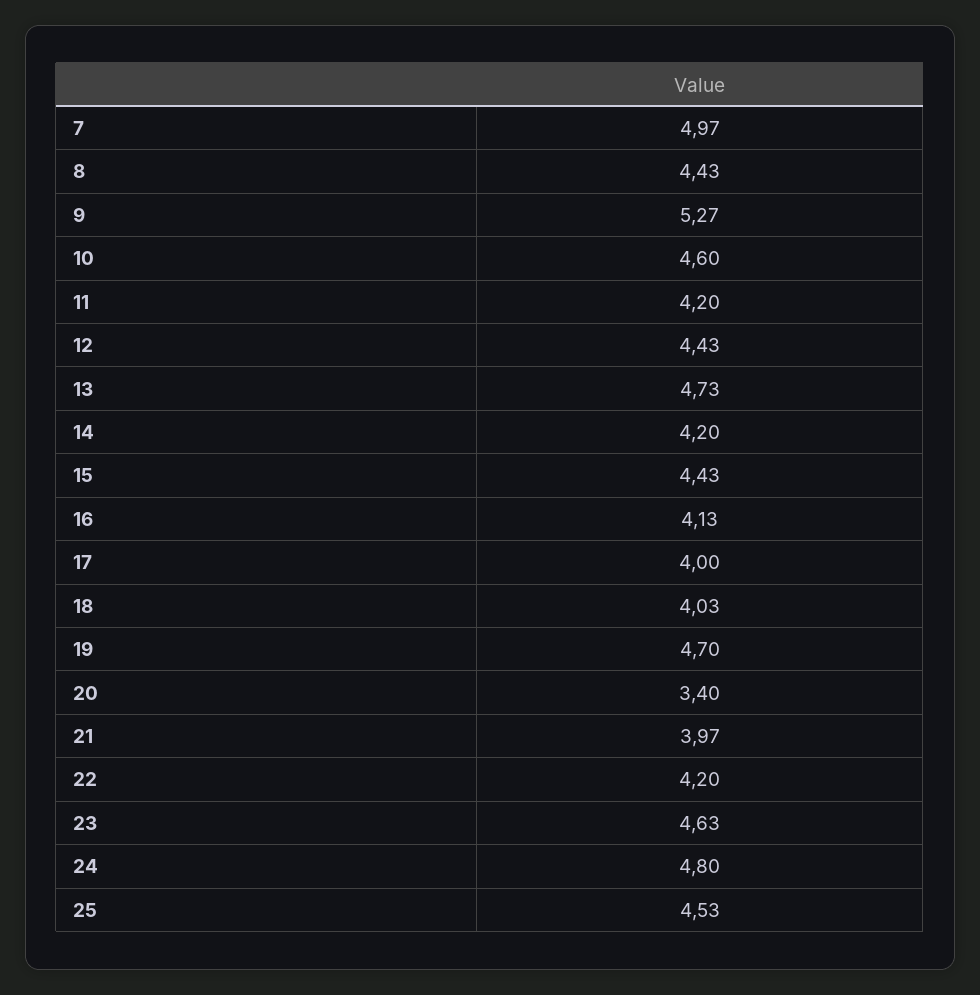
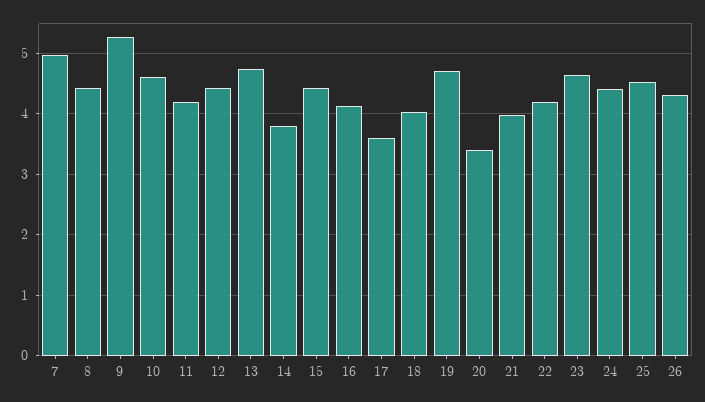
  {
    "7": 4.97,
    "8": 4.43,
    "9": 5.27,
    "10": 4.6,
    "11": 4.2,
    "12": 4.43,
    "13": 4.73,
-   "14": 4.2,
+   "14": 3.8,
    "15": 4.43,
    "16": 4.13,
-   "17": 4,
+   "17": 3.6,
    "18": 4.03,
    "19": 4.7,
    "20": 3.4,
    "21": 3.97,
    "22": 4.2,
    "23": 4.63,
-   "24": 4.8,
+   "24": 4.4,
-   "25": 4.53
+   "25": 4.53,
+   "26": 4.3
  }

